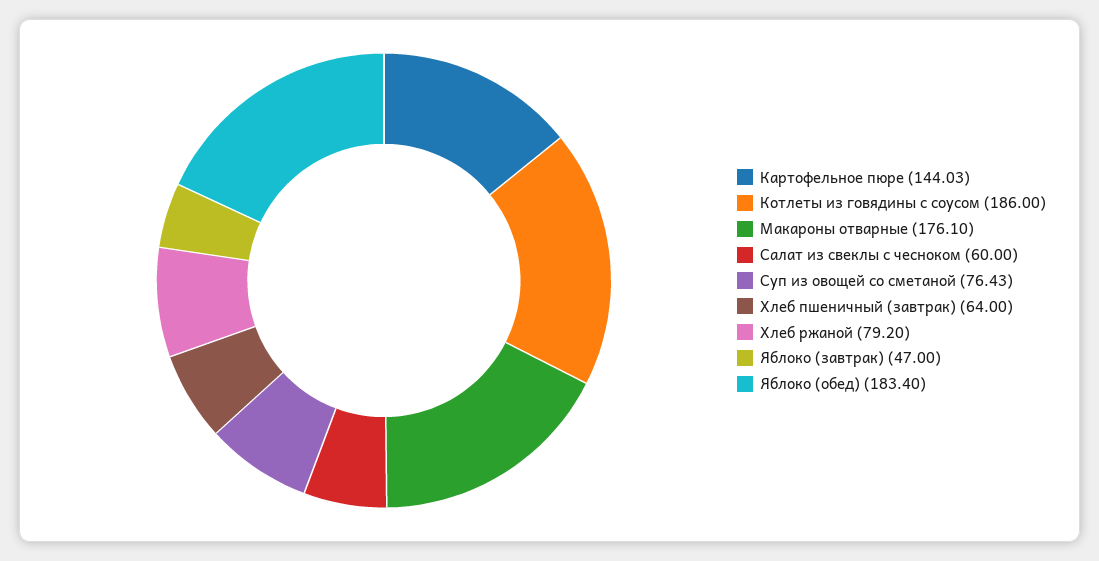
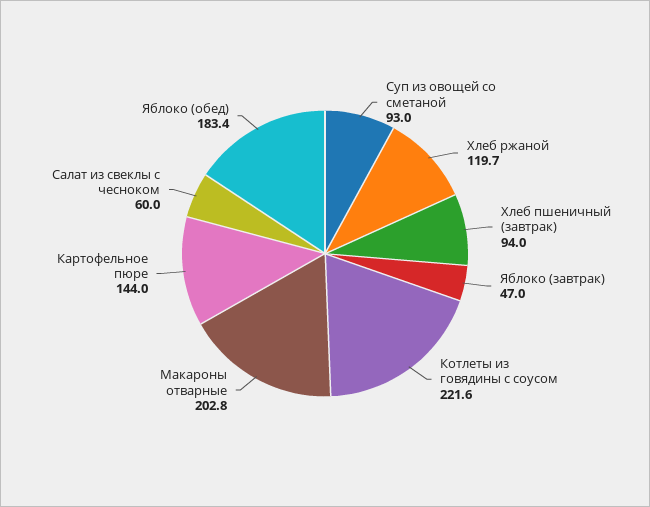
  {
    "Картофельное пюре": 144.03,
-   "Котлеты из говядины с соусом": 186,
+   "Котлеты из говядины с соусом": 221.6,
-   "Макароны отварные": 176.1,
+   "Макароны отварные": 202.8,
    "Салат из свеклы с чесноком": 60,
-   "Суп из овощей со сметаной": 76.43,
+   "Суп из овощей со сметаной": 93,
-   "Хлеб пшеничный (завтрак)": 64,
+   "Хлеб пшеничный (завтрак)": 94,
-   "Хлеб ржаной": 79.2,
+   "Хлеб ржаной": 119.7,
    "Яблоко (завтрак)": 47,
    "Яблоко (обед)": 183.4
  }

